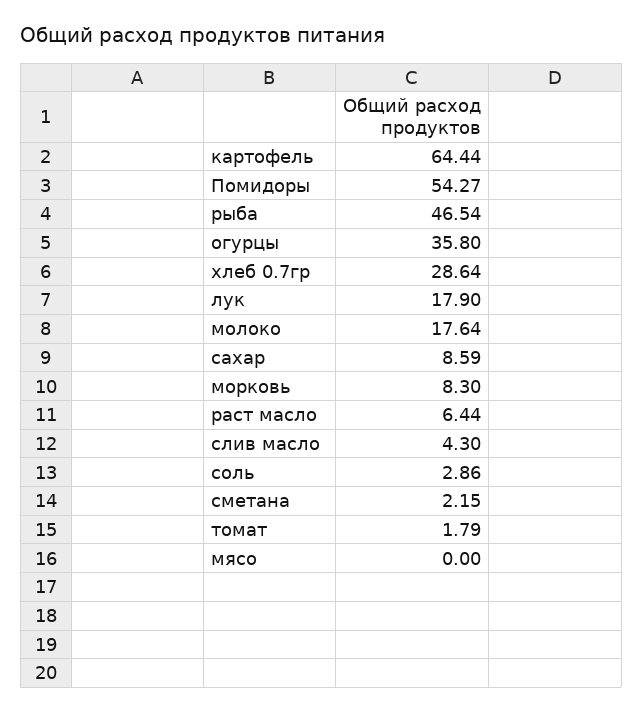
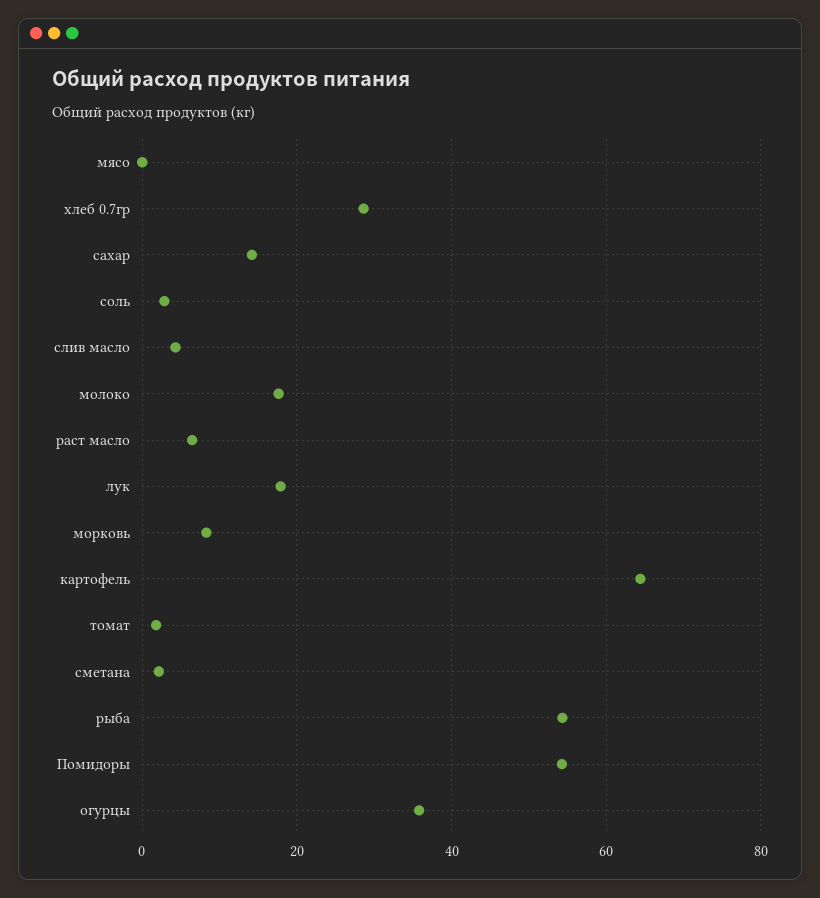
  {
    "картофель": 64.44,
    "Помидоры": 54.27,
-   "рыба": 46.54,
+   "рыба": 54,
    "огурцы": 35.8,
    "хлеб 0.7гр": 28.64,
    "лук": 17.9,
    "молоко": 17.64,
-   "сахар": 8.59,
+   "сахар": 14,
    "морковь": 8.3,
    "раст масло": 6.44,
    "слив масло": 4.3,
    "соль": 2.86,
    "сметана": 2.15,
    "томат": 1.79,
    "мясо": 0
  }

